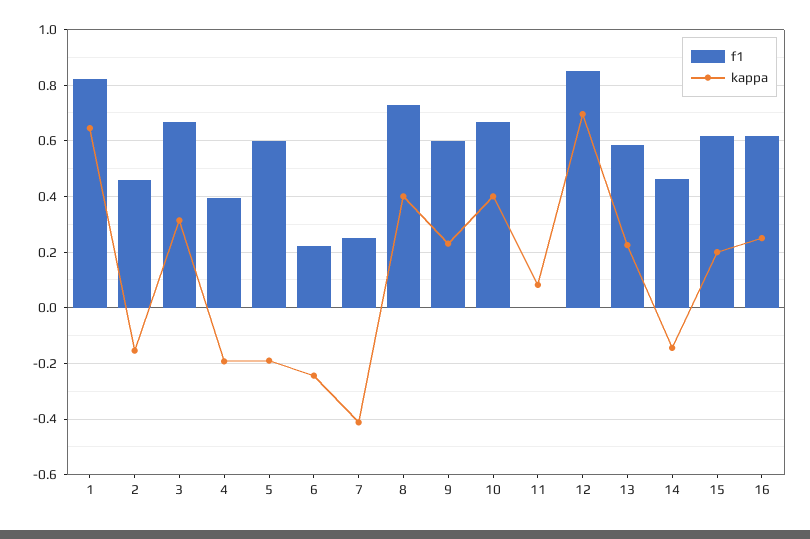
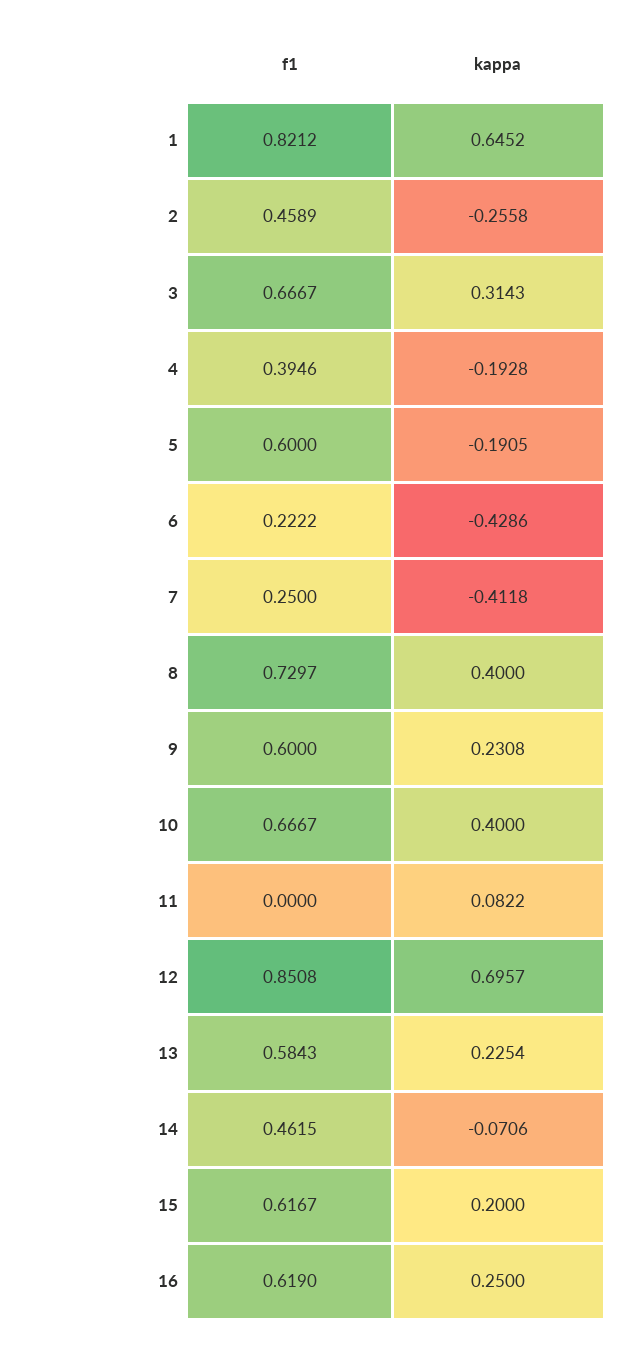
  {
    "f1": {
      "1": 0.8212,
      "2": 0.4589,
      "3": 0.6667,
      "4": 0.3946,
      "5": 0.6,
      "6": 0.2222,
      "7": 0.25,
      "8": 0.7297,
      "9": 0.6,
      "10": 0.6667,
      "11": 0,
      "12": 0.8508,
      "13": 0.5843,
      "14": 0.4615,
      "15": 0.6167,
      "16": 0.619
    },
    "kappa": {
      "1": 0.6452,
-     "2": -0.15,
+     "2": -0.2558,
      "3": 0.3143,
      "4": -0.1928,
      "5": -0.1905,
-     "6": -0.25,
+     "6": -0.4286,
      "7": -0.4118,
      "8": 0.4,
      "9": 0.2308,
      "10": 0.4,
      "11": 0.0822,
      "12": 0.6957,
      "13": 0.2254,
-     "14": -0.15,
+     "14": -0.0706,
      "15": 0.2,
      "16": 0.25
    }
  }

